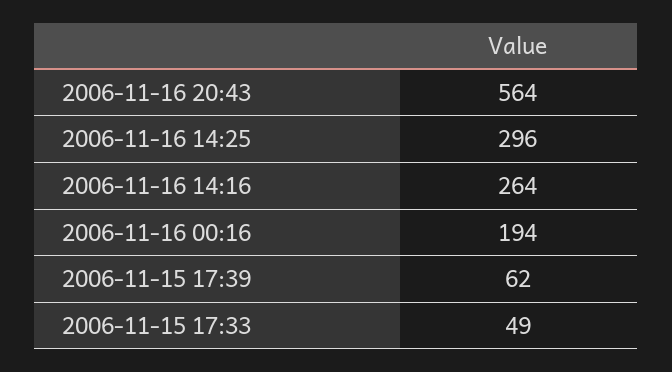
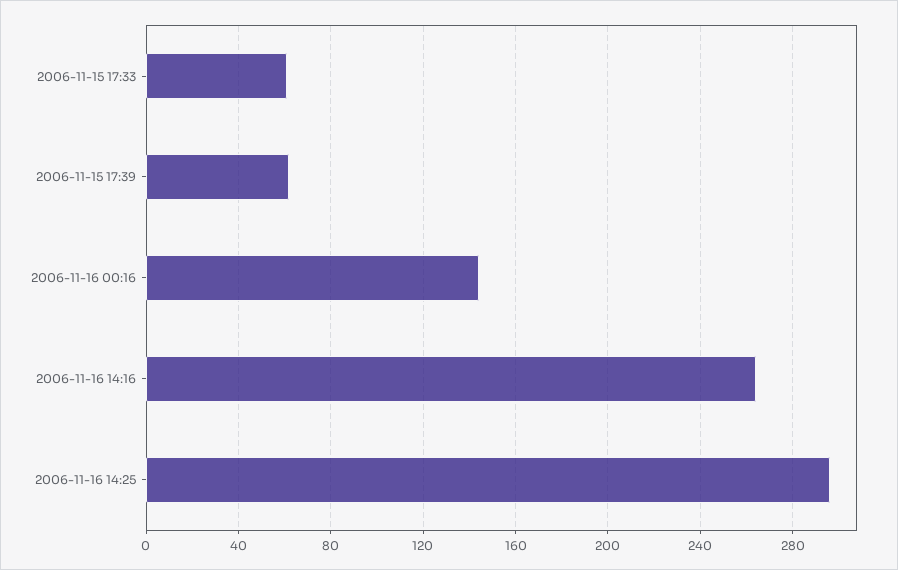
  {
-   "2006-11-16 20:43": 564,
    "2006-11-16 14:25": 296,
    "2006-11-16 14:16": 264,
-   "2006-11-16 00:16": 194,
+   "2006-11-16 00:16": 145,
    "2006-11-15 17:39": 62,
-   "2006-11-15 17:33": 49
+   "2006-11-15 17:33": 60
  }

